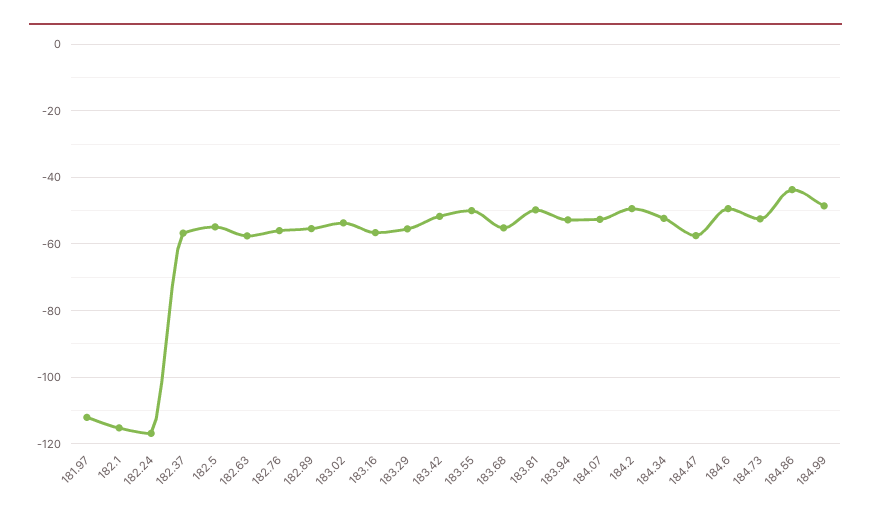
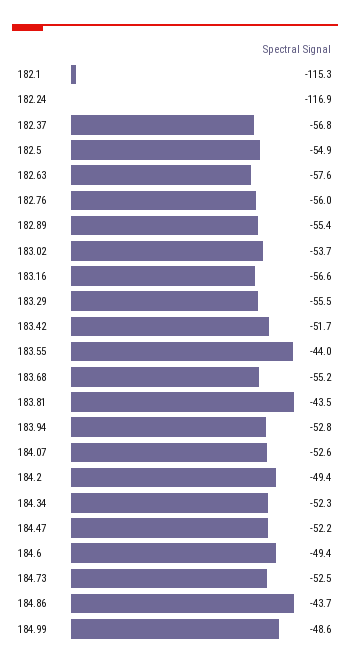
  {
-   "181.97": -112,
    "182.1": -115.3,
    "182.24": -116.9,
    "182.37": -56.8,
    "182.5": -54.9,
    "182.63": -57.6,
    "182.76": -56,
    "182.89": -55.4,
    "183.02": -53.7,
    "183.16": -56.6,
    "183.29": -55.5,
    "183.42": -51.7,
-   "183.55": -50,
+   "183.55": -44,
    "183.68": -55.2,
-   "183.81": -50,
+   "183.81": -43.5,
    "183.94": -52.8,
    "184.07": -52.6,
    "184.2": -49.4,
    "184.34": -52.3,
-   "184.47": -58,
+   "184.47": -52.2,
    "184.6": -49.4,
    "184.73": -52.5,
    "184.86": -43.7,
    "184.99": -48.6
  }

